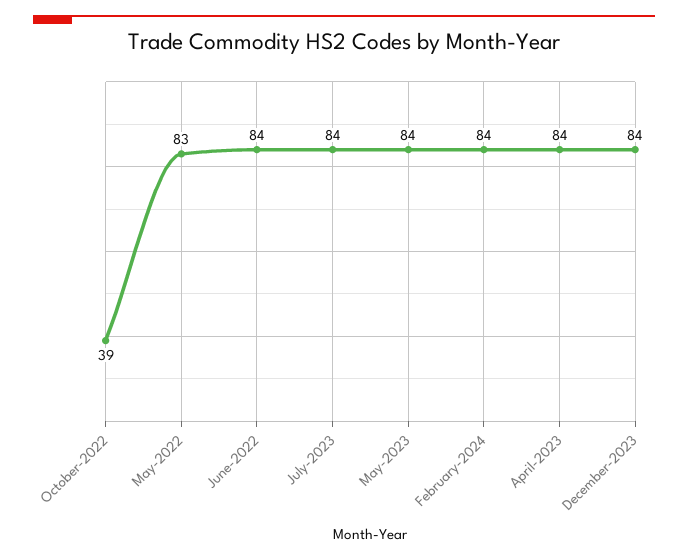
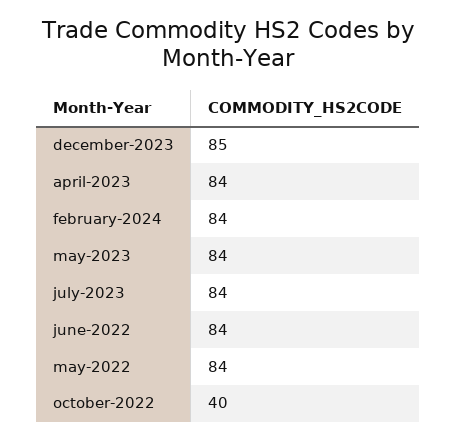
  {
-   "October-2022": 39,
+   "October-2022": 40,
-   "May-2022": 83,
+   "May-2022": 84,
    "June-2022": 84,
    "July-2023": 84,
    "May-2023": 84,
    "February-2024": 84,
    "April-2023": 84,
-   "December-2023": 84
+   "December-2023": 85
  }

